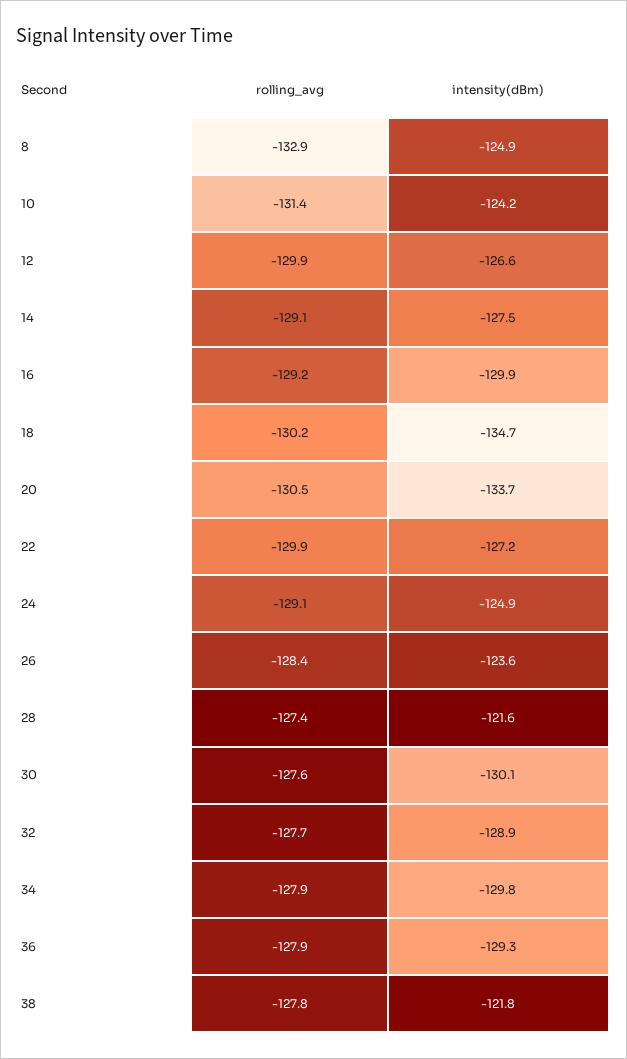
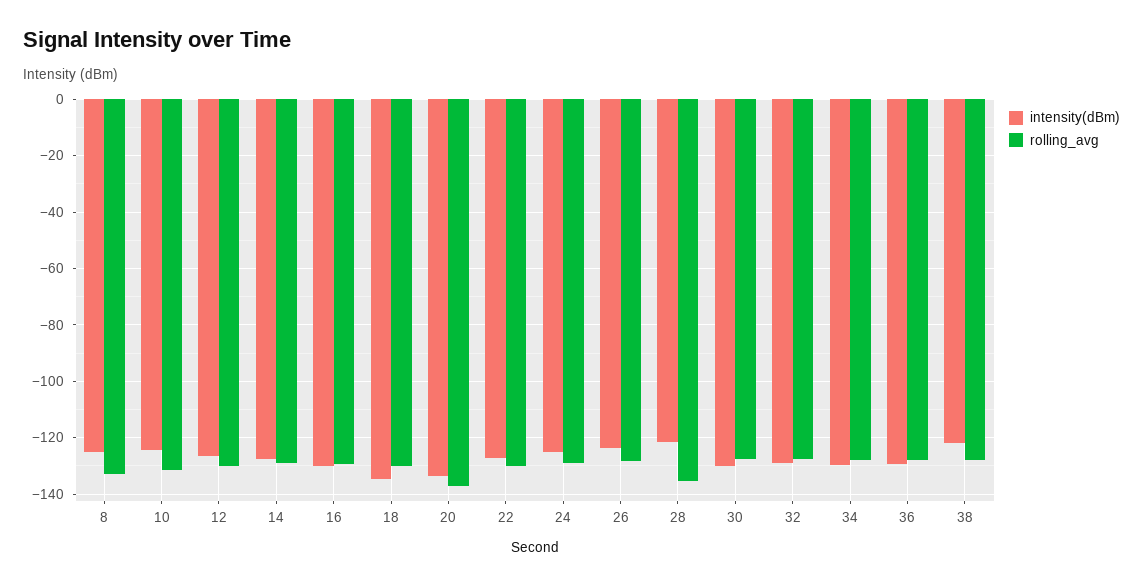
  {
    "rolling_avg": {
      "8": -132.9,
      "10": -131.4,
      "12": -129.9,
      "14": -129.1,
      "16": -129.2,
      "18": -130.2,
-     "20": -130.5,
+     "20": -137.5,
      "22": -129.9,
      "24": -129.1,
      "26": -128.4,
-     "28": -127.4,
+     "28": -135,
      "30": -127.6,
      "32": -127.7,
      "34": -127.9,
      "36": -127.9,
      "38": -127.8
    },
    "intensity(dBm)": {
      "8": -124.9,
      "10": -124.2,
      "12": -126.6,
      "14": -127.5,
      "16": -129.9,
      "18": -134.7,
      "20": -133.7,
      "22": -127.2,
      "24": -124.9,
      "26": -123.6,
      "28": -121.6,
      "30": -130.1,
      "32": -128.9,
      "34": -129.8,
      "36": -129.3,
      "38": -121.8
    }
  }

